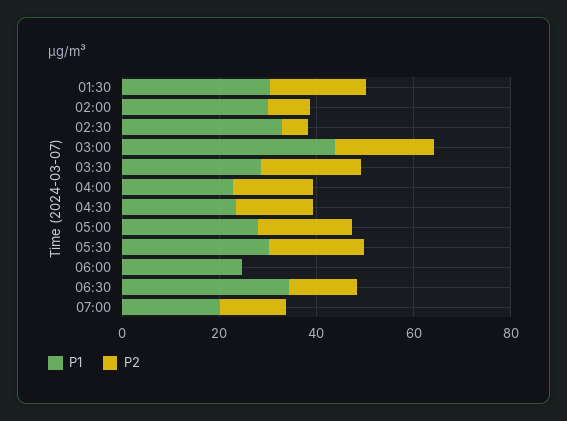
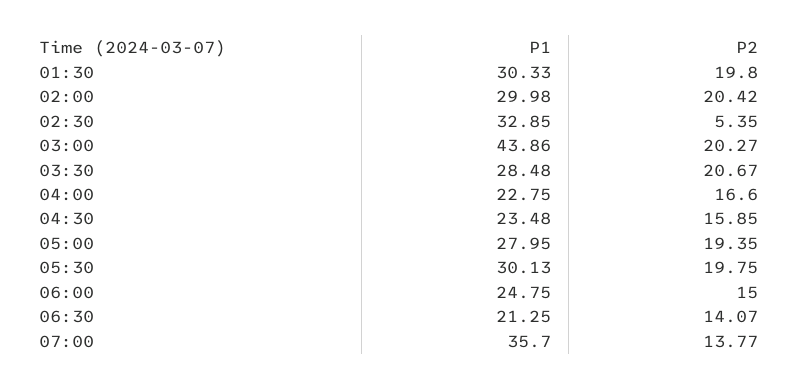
  {
    "P1": {
      "01:30": 30.33,
      "02:00": 29.98,
      "02:30": 32.85,
      "03:00": 43.86,
      "03:30": 28.48,
      "04:00": 22.75,
      "04:30": 23.48,
      "05:00": 27.95,
      "05:30": 30.13,
      "06:00": 24.75,
-     "06:30": 35,
+     "06:30": 21.25,
-     "07:00": 20
+     "07:00": 35.7
    },
    "P2": {
      "01:30": 19.8,
-     "02:00": 10,
+     "02:00": 20.42,
      "02:30": 5.35,
      "03:00": 20.27,
      "03:30": 20.67,
      "04:00": 16.6,
      "04:30": 15.85,
      "05:00": 19.35,
      "05:30": 19.75,
-     "06:00": 0,
+     "06:00": 15,
      "06:30": 14.07,
      "07:00": 13.77
    }
  }

